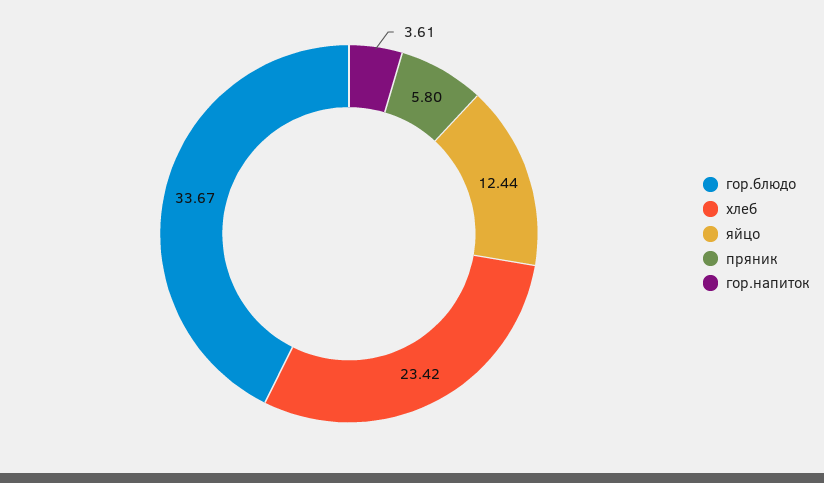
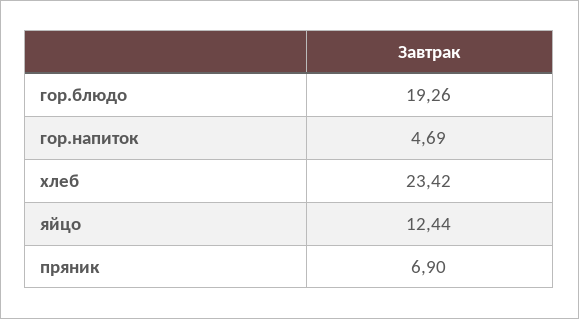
  {
-   "гор.блюдо": 33.67,
+   "гор.блюдо": 19.26,
    "хлеб": 23.42,
    "яйцо": 12.44,
-   "пряник": 5.8,
+   "пряник": 6.9,
-   "гор.напиток": 3.61
+   "гор.напиток": 4.69
  }

